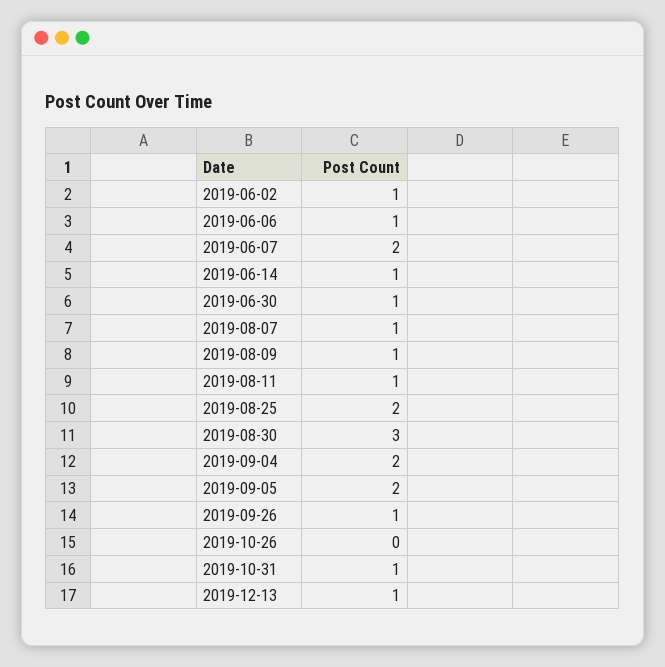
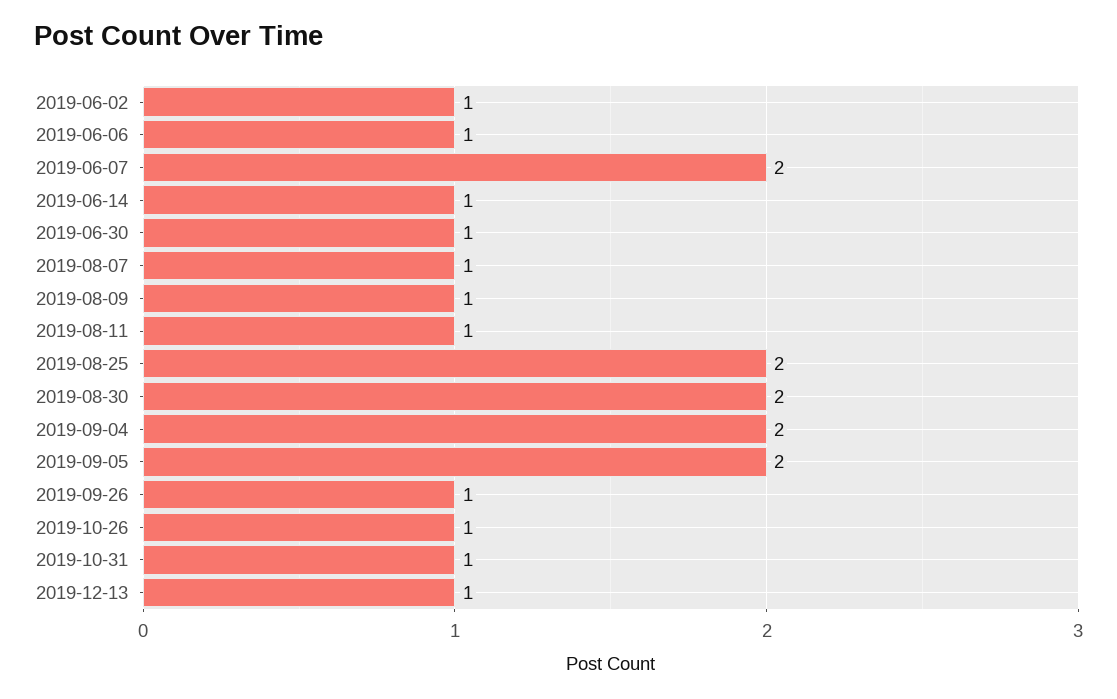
  {
    "2019-06-02": 1,
    "2019-06-06": 1,
    "2019-06-07": 2,
    "2019-06-14": 1,
    "2019-06-30": 1,
    "2019-08-07": 1,
    "2019-08-09": 1,
    "2019-08-11": 1,
    "2019-08-25": 2,
-   "2019-08-30": 3,
+   "2019-08-30": 2,
    "2019-09-04": 2,
    "2019-09-05": 2,
    "2019-09-26": 1,
-   "2019-10-26": 0,
+   "2019-10-26": 1,
    "2019-10-31": 1,
    "2019-12-13": 1
  }

